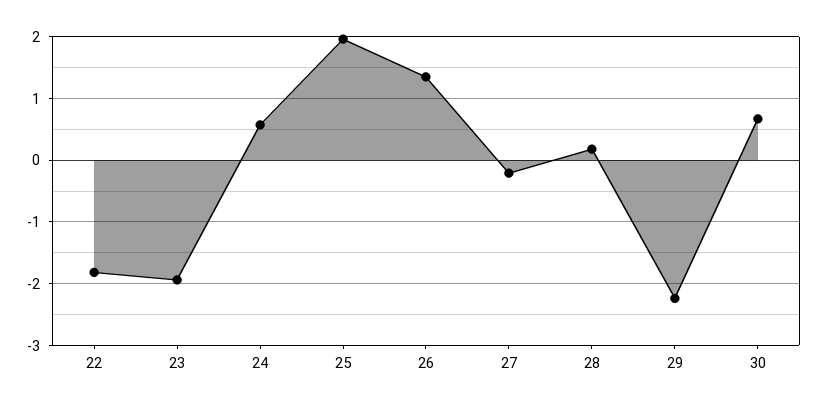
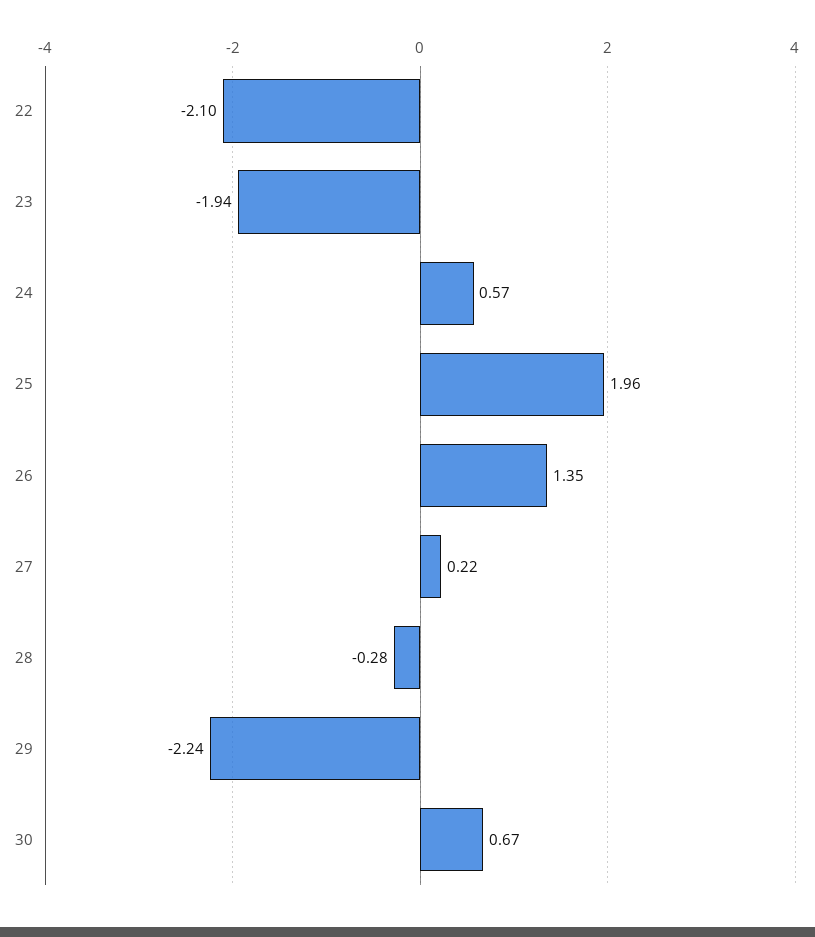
  {
-   "22": -1.8,
+   "22": -2.1,
    "23": -1.94,
    "24": 0.57,
    "25": 1.96,
    "26": 1.35,
-   "27": -0.2,
+   "27": 0.22,
-   "28": 0.2,
+   "28": -0.28,
    "29": -2.24,
    "30": 0.67
  }

